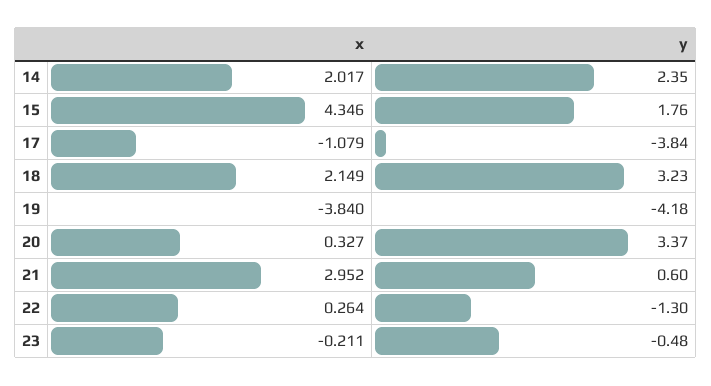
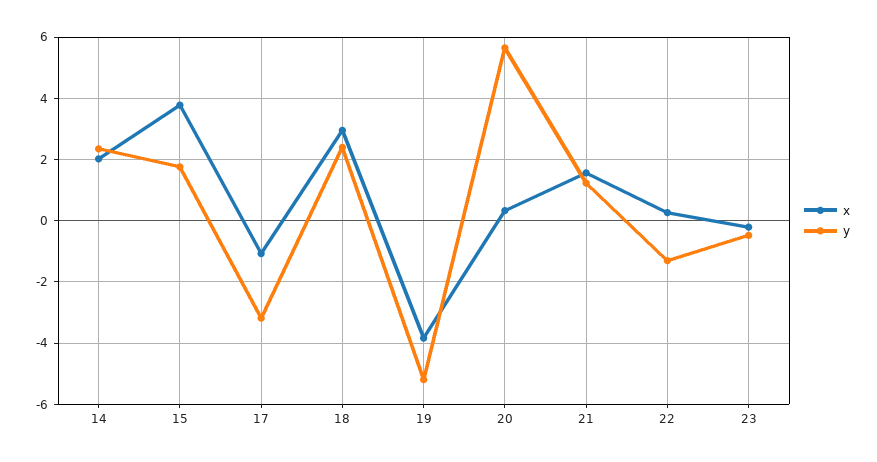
  {
    "x": {
      "14": 2.017,
-     "15": 4.346,
+     "15": 3.8,
      "17": -1.079,
-     "18": 2.149,
+     "18": 3,
      "19": -3.84,
      "20": 0.327,
-     "21": 2.952,
+     "21": 1.6,
      "22": 0.264,
      "23": -0.211
    },
    "y": {
      "14": 2.35,
      "15": 1.76,
-     "17": -3.84,
+     "17": -3.2,
-     "18": 3.23,
+     "18": 2.4,
-     "19": -4.18,
+     "19": -5.2,
-     "20": 3.37,
+     "20": 5.6,
-     "21": 0.6,
+     "21": 1.2,
      "22": -1.3,
      "23": -0.48
    }
  }

